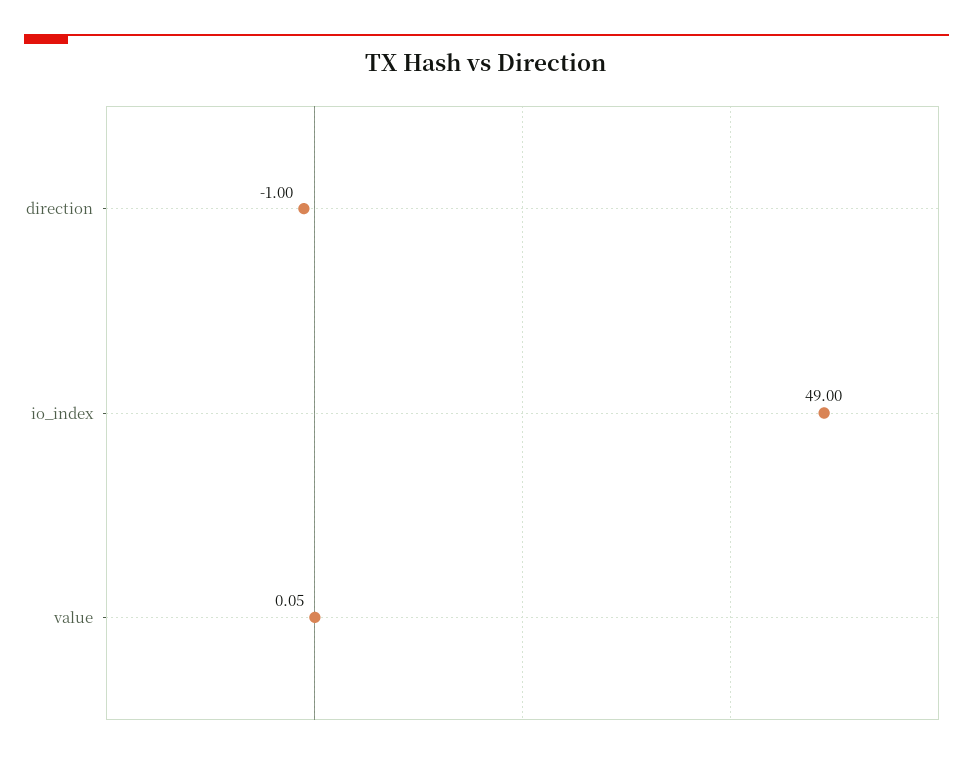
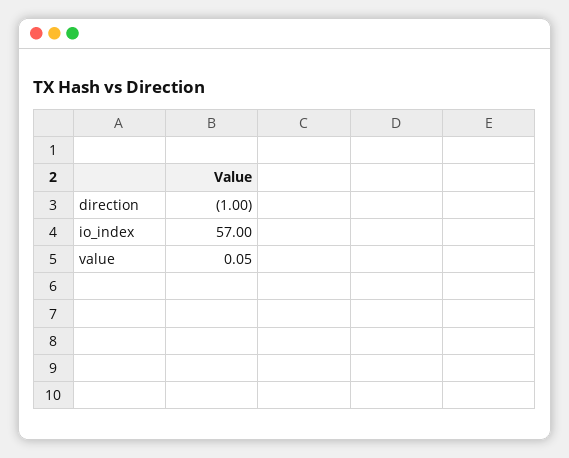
  {
    "direction": -1,
-   "io_index": 49,
+   "io_index": 57,
    "value": 0.05
  }

